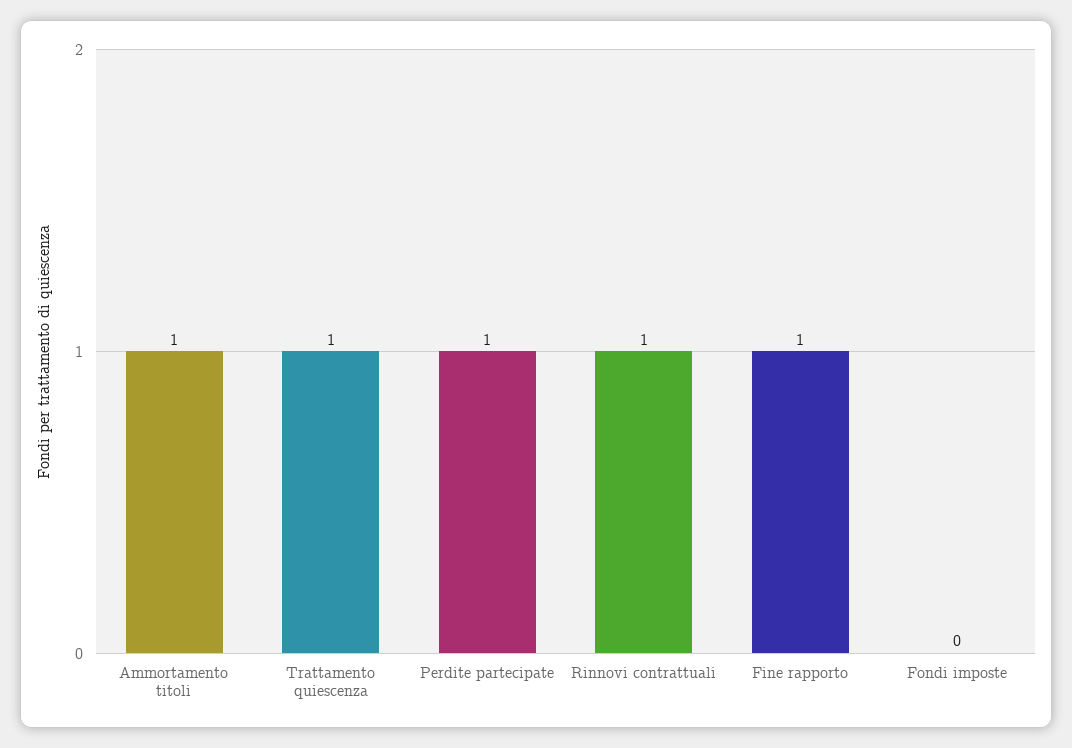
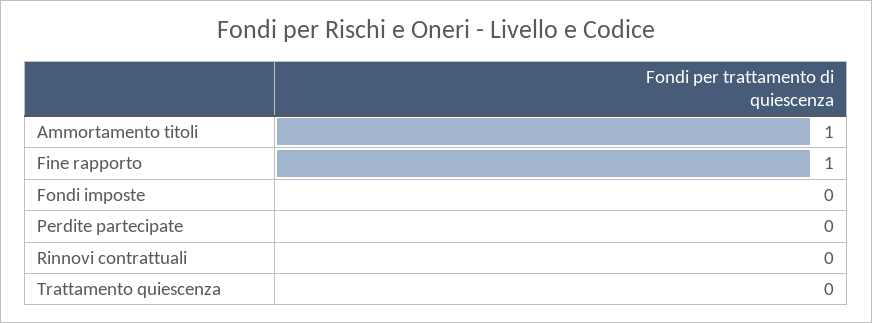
  {
    "Ammortamento titoli": 1,
-   "Trattamento quiescenza": 1,
+   "Trattamento quiescenza": 0,
-   "Perdite partecipate": 1,
+   "Perdite partecipate": 0,
-   "Rinnovi contrattuali": 1,
+   "Rinnovi contrattuali": 0,
    "Fine rapporto": 1,
    "Fondi imposte": 0
  }

